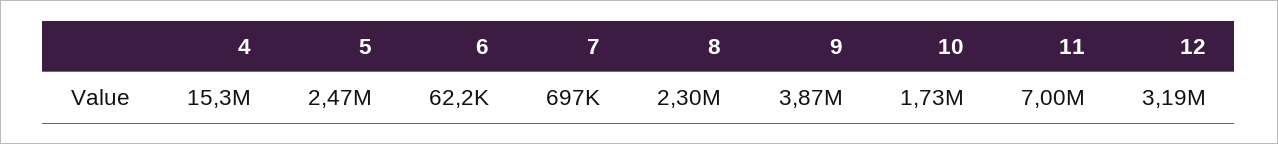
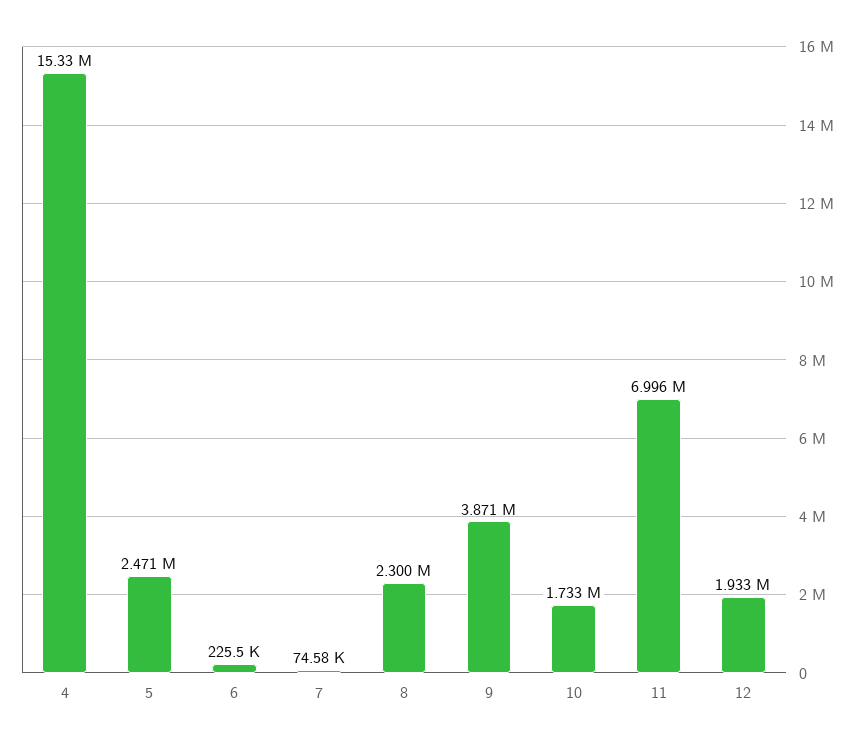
  {
    "4": 15330000,
    "5": 2471000,
-   "6": 62200,
+   "6": 225500,
-   "7": 697000,
+   "7": 74580,
    "8": 2300000,
    "9": 3871000,
    "10": 1733000,
    "11": 6996000,
-   "12": 3190000
+   "12": 1933000
  }

